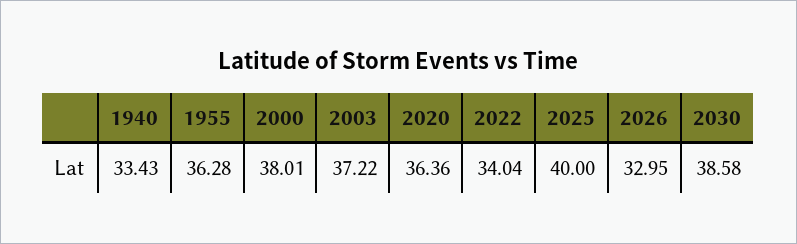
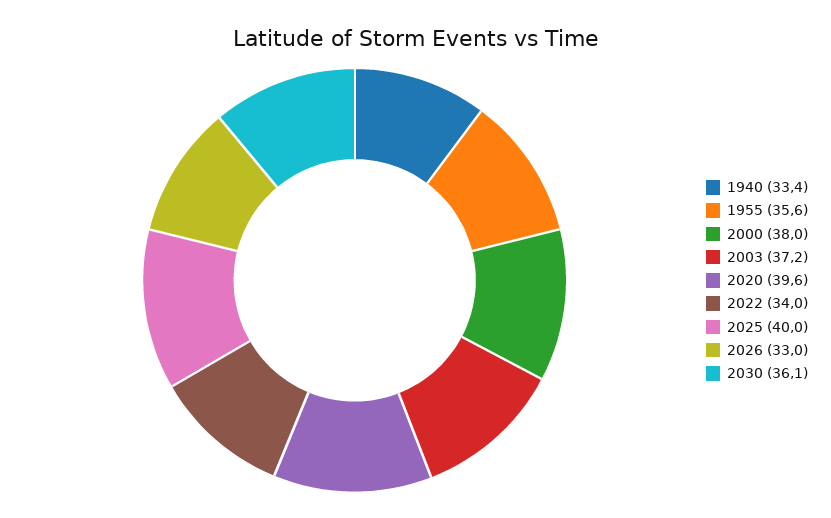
  {
    "1940": 33.43,
-   "1955": 36.28,
+   "1955": 35.6,
    "2000": 38.01,
    "2003": 37.22,
-   "2020": 36.36,
+   "2020": 39.6,
    "2022": 34.04,
    "2025": 40,
    "2026": 32.95,
-   "2030": 38.58
+   "2030": 36.1
  }

